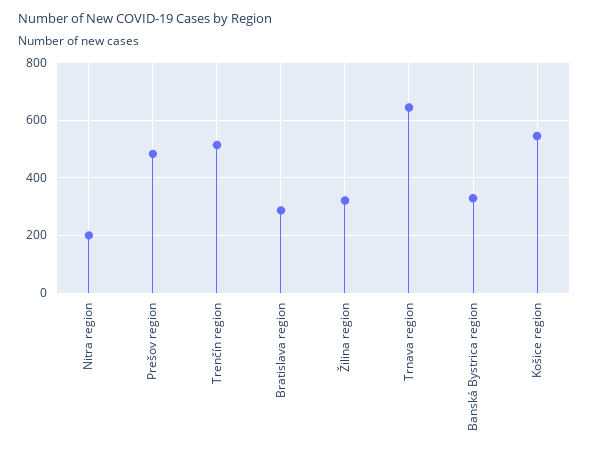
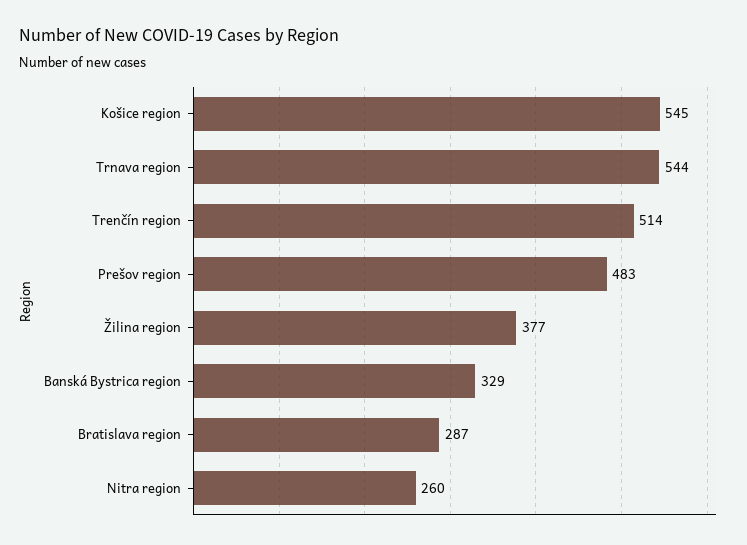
  {
-   "Nitra region": 200,
+   "Nitra region": 260,
    "Prešov region": 483,
    "Trenčín region": 514,
    "Bratislava region": 287,
-   "Žilina region": 325,
+   "Žilina region": 377,
-   "Trnava region": 650,
+   "Trnava region": 544,
    "Banská Bystrica region": 329,
    "Košice region": 545
  }

